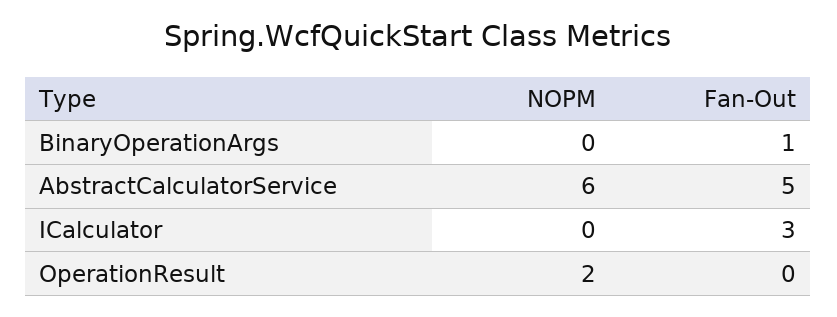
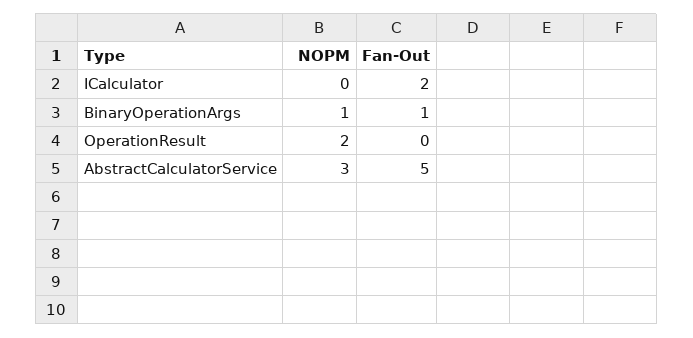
  {
    "NOPM": {
-     "BinaryOperationArgs": 0,
+     "BinaryOperationArgs": 1,
-     "AbstractCalculatorService": 6,
+     "AbstractCalculatorService": 3,
      "ICalculator": 0,
      "OperationResult": 2
    },
    "Fan-Out": {
      "BinaryOperationArgs": 1,
      "AbstractCalculatorService": 5,
-     "ICalculator": 3,
+     "ICalculator": 2,
      "OperationResult": 0
    }
  }

